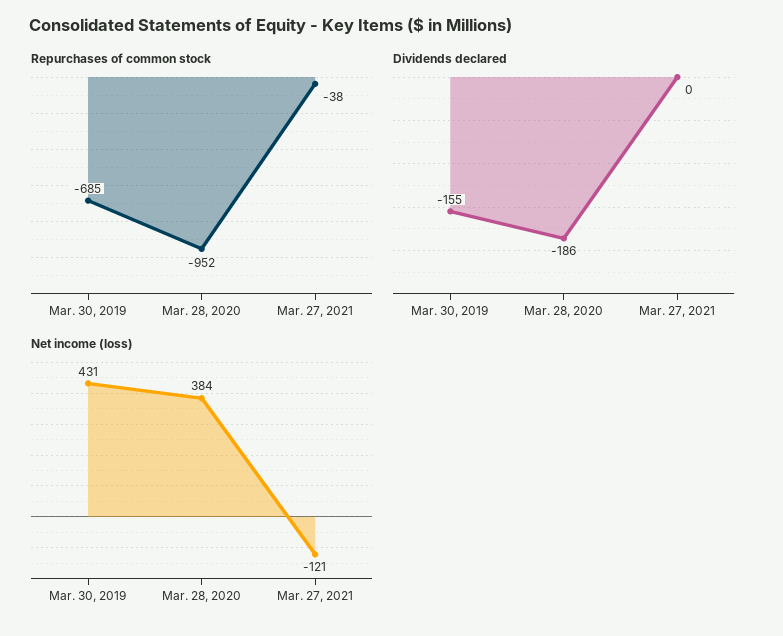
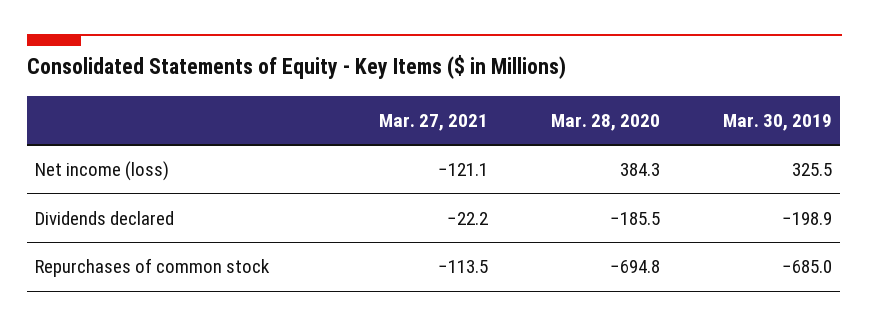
  {
    "Repurchases of common stock": {
      "Mar. 30, 2019": -685,
-     "Mar. 28, 2020": -952,
+     "Mar. 28, 2020": -694.8,
-     "Mar. 27, 2021": -38
+     "Mar. 27, 2021": -113.5
    },
    "Dividends declared": {
-     "Mar. 30, 2019": -155,
+     "Mar. 30, 2019": -198.9,
      "Mar. 28, 2020": -185.5,
-     "Mar. 27, 2021": 0
+     "Mar. 27, 2021": -22.2
    },
    "Net income (loss)": {
-     "Mar. 30, 2019": 431,
+     "Mar. 30, 2019": 325.5,
      "Mar. 28, 2020": 384.3,
      "Mar. 27, 2021": -121.1
    }
  }

